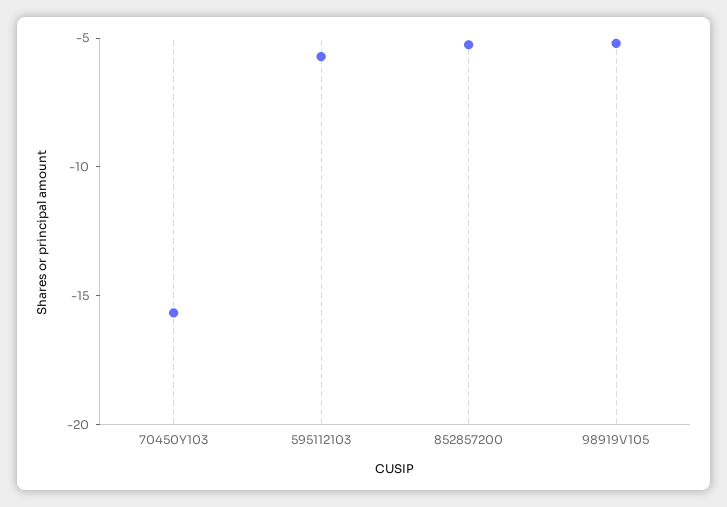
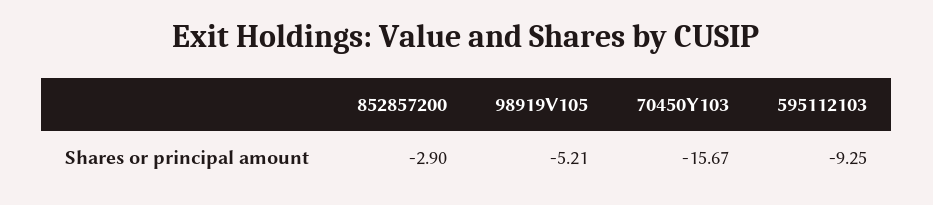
  {
    "70450Y103": -15.67,
-   "595112103": -6,
+   "595112103": -9.25,
-   "852857200": -5,
+   "852857200": -2.9,
    "98919V105": -5.21
  }

